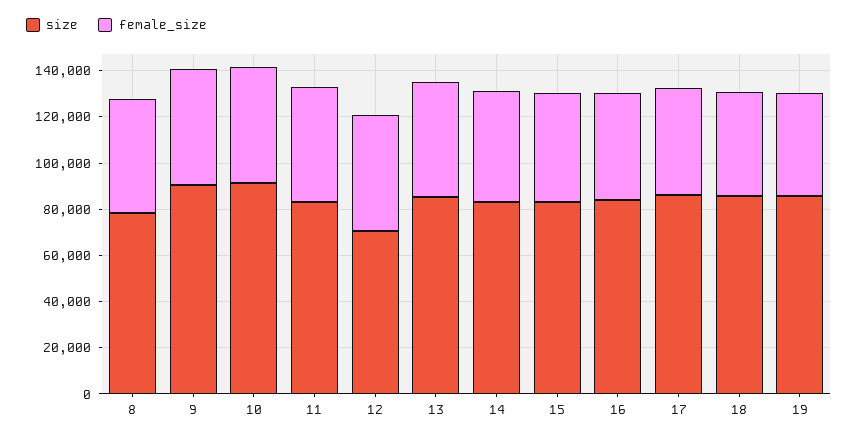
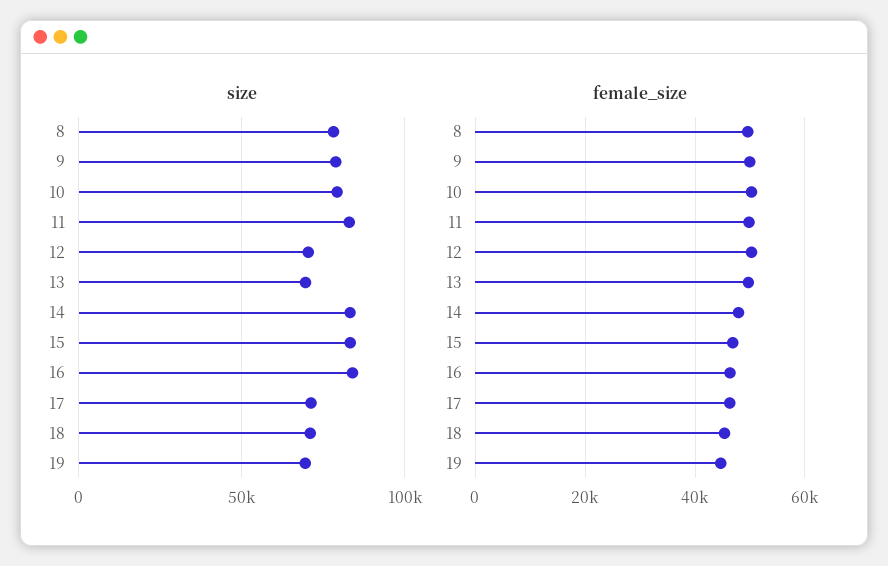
  {
    "size": {
      "8": 80000,
-     "9": 90000,
+     "9": 80000,
-     "10": 90000,
+     "10": 80000,
      "11": 85000,
      "12": 70000,
-     "13": 85000,
+     "13": 70000,
      "14": 85000,
      "15": 85000,
      "16": 85000,
-     "17": 85000,
+     "17": 70000,
-     "18": 85000,
+     "18": 70000,
-     "19": 85000
+     "19": 70000
    },
    "female_size": {
      "8": 50000,
      "9": 50000,
      "10": 50000,
      "11": 50000,
      "12": 50000,
      "13": 50000,
      "14": 48000,
      "15": 46000,
      "16": 46000,
      "17": 46000,
      "18": 46000,
      "19": 44000
    }
  }

